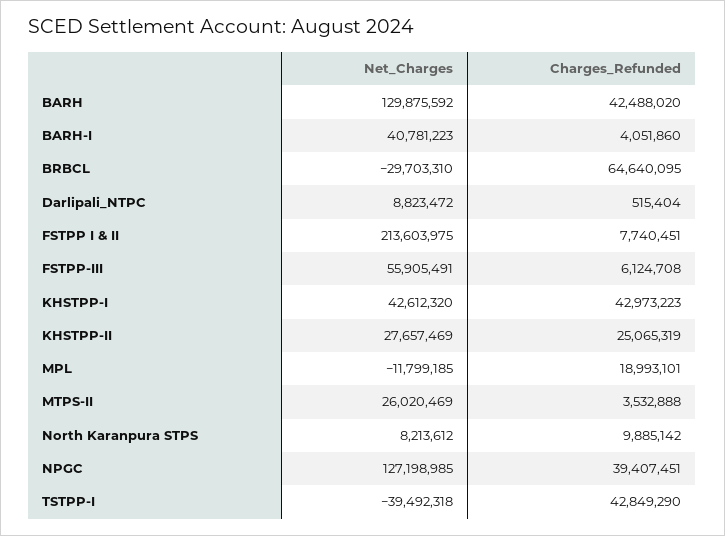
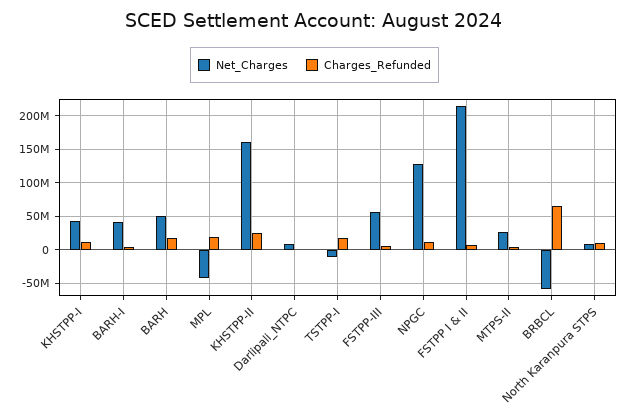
  {
    "Net_Charges": {
-     "BARH": 129875592,
+     "BARH": 50000000,
      "BARH-I": 40781223,
-     "BRBCL": -29703310,
+     "BRBCL": -60000000,
      "Darlipali_NTPC": 8823472,
      "FSTPP I & II": 213603975,
      "FSTPP-III": 55905491,
      "KHSTPP-I": 42612320,
-     "KHSTPP-II": 27657469,
+     "KHSTPP-II": 160000000,
-     "MPL": -11799185,
+     "MPL": -40000000,
      "MTPS-II": 26020469,
      "North Karanpura STPS": 8213612,
      "NPGC": 127198985,
-     "TSTPP-I": -39492318
+     "TSTPP-I": -10000000
    },
    "Charges_Refunded": {
-     "BARH": 42488020,
+     "BARH": 20000000,
      "BARH-I": 4051860,
      "BRBCL": 64640095,
      "Darlipali_NTPC": 515404,
      "FSTPP I & II": 7740451,
      "FSTPP-III": 6124708,
-     "KHSTPP-I": 42973223,
+     "KHSTPP-I": 10000000,
      "KHSTPP-II": 25065319,
      "MPL": 18993101,
      "MTPS-II": 3532888,
      "North Karanpura STPS": 9885142,
-     "NPGC": 39407451,
+     "NPGC": 10000000,
-     "TSTPP-I": 42849290
+     "TSTPP-I": 20000000
    }
  }

